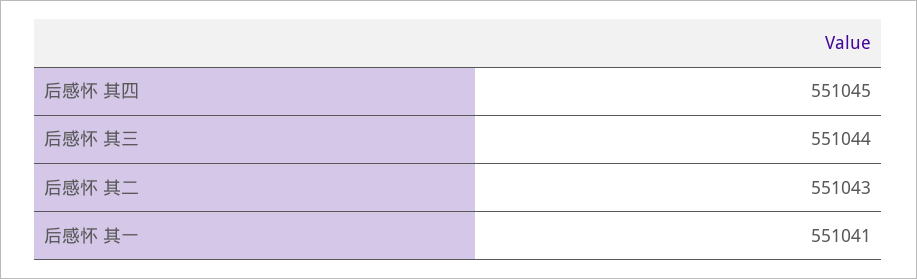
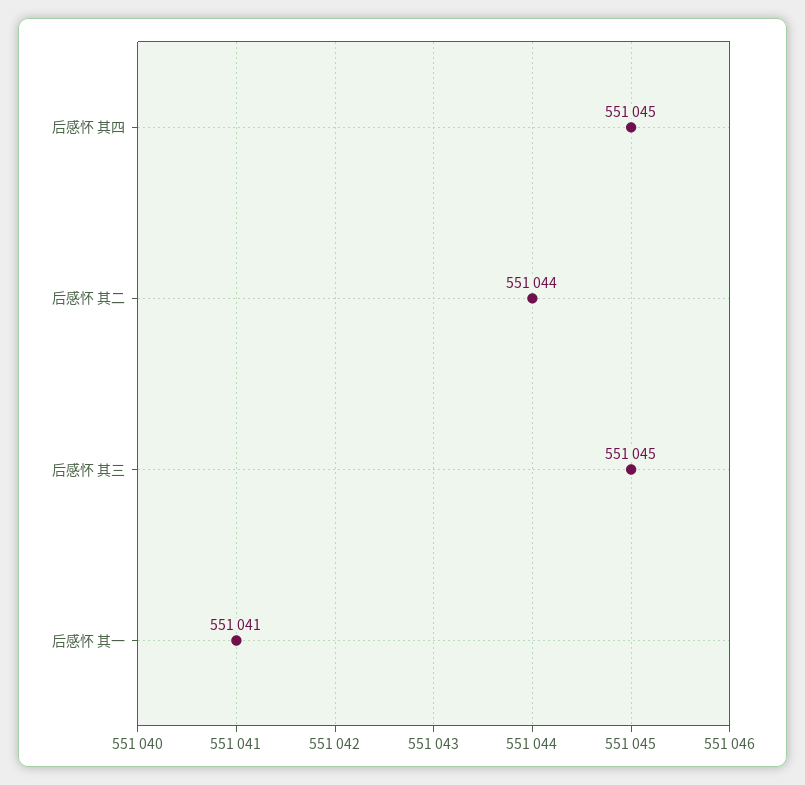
  {
    "后感怀 其四": 551045,
-   "后感怀 其三": 551044,
+   "后感怀 其三": 551045,
-   "后感怀 其二": 551043,
+   "后感怀 其二": 551044,
    "后感怀 其一": 551041
  }

